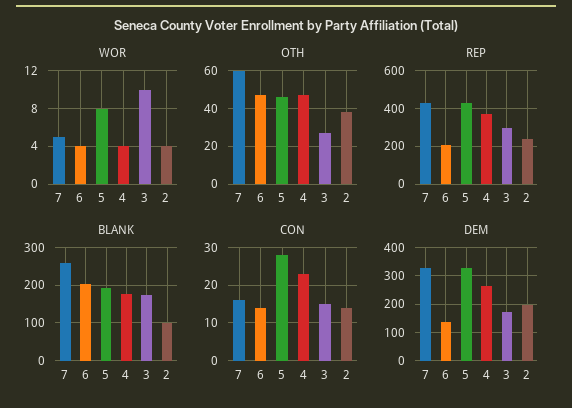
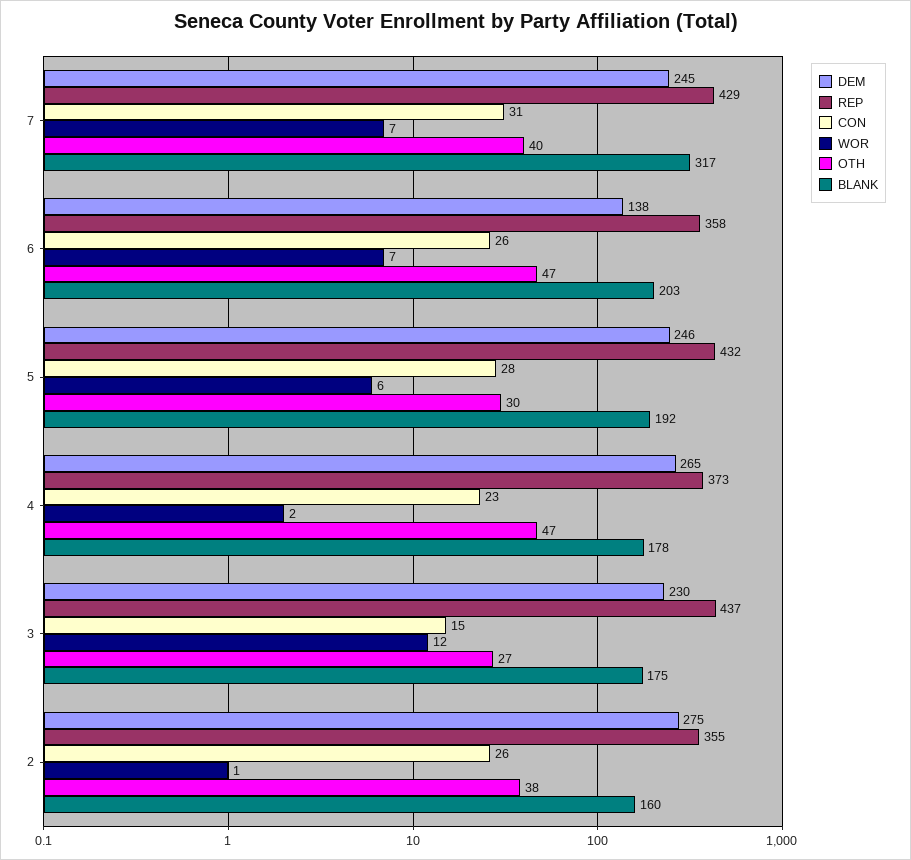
  {
    "WOR": {
-     "7": 5,
+     "7": 7,
-     "6": 4,
+     "6": 7,
-     "5": 8,
+     "5": 6,
-     "4": 4,
+     "4": 2,
-     "3": 10,
+     "3": 12,
-     "2": 4
+     "2": 1
    },
    "OTH": {
-     "7": 60,
+     "7": 40,
      "6": 47,
-     "5": 45,
+     "5": 30,
      "4": 47,
      "3": 27,
      "2": 38
    },
    "REP": {
      "7": 429,
-     "6": 200,
+     "6": 358,
      "5": 432,
      "4": 373,
-     "3": 300,
+     "3": 437,
-     "2": 250
+     "2": 355
    },
    "BLANK": {
-     "7": 260,
+     "7": 317,
      "6": 203,
      "5": 192,
      "4": 178,
      "3": 175,
-     "2": 100
+     "2": 160
    },
    "CON": {
-     "7": 15,
+     "7": 31,
-     "6": 15,
+     "6": 26,
      "5": 28,
      "4": 23,
      "3": 15,
-     "2": 15
+     "2": 26
    },
    "DEM": {
-     "7": 325,
+     "7": 245,
      "6": 138,
-     "5": 325,
+     "5": 246,
      "4": 265,
-     "3": 175,
+     "3": 230,
-     "2": 200
+     "2": 275
    }
  }

